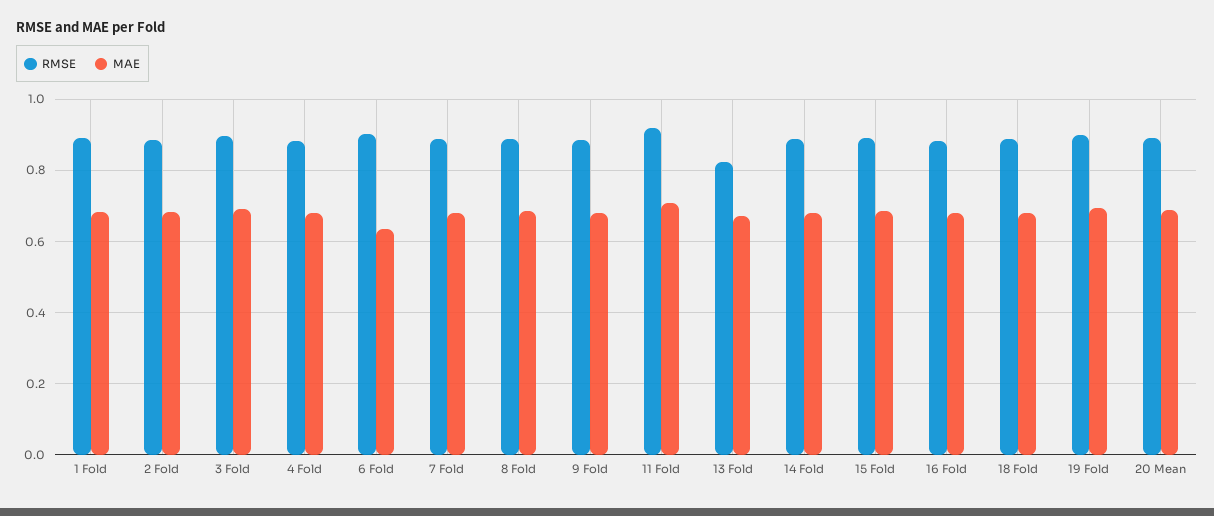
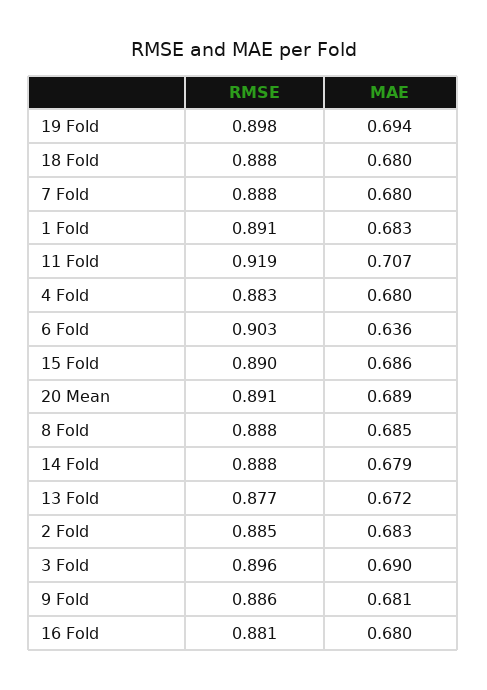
  {
    "RMSE": {
      "1 Fold": 0.891,
      "2 Fold": 0.885,
      "3 Fold": 0.896,
      "4 Fold": 0.883,
      "6 Fold": 0.903,
      "7 Fold": 0.888,
      "8 Fold": 0.888,
      "9 Fold": 0.886,
      "11 Fold": 0.919,
-     "13 Fold": 0.82,
+     "13 Fold": 0.877,
      "14 Fold": 0.888,
      "15 Fold": 0.89,
      "16 Fold": 0.881,
      "18 Fold": 0.888,
      "19 Fold": 0.898,
      "20 Mean": 0.891
    },
    "MAE": {
      "1 Fold": 0.683,
      "2 Fold": 0.683,
      "3 Fold": 0.69,
      "4 Fold": 0.68,
      "6 Fold": 0.636,
      "7 Fold": 0.68,
      "8 Fold": 0.685,
      "9 Fold": 0.681,
      "11 Fold": 0.707,
      "13 Fold": 0.672,
      "14 Fold": 0.679,
      "15 Fold": 0.686,
      "16 Fold": 0.68,
      "18 Fold": 0.68,
      "19 Fold": 0.694,
      "20 Mean": 0.689
    }
  }

